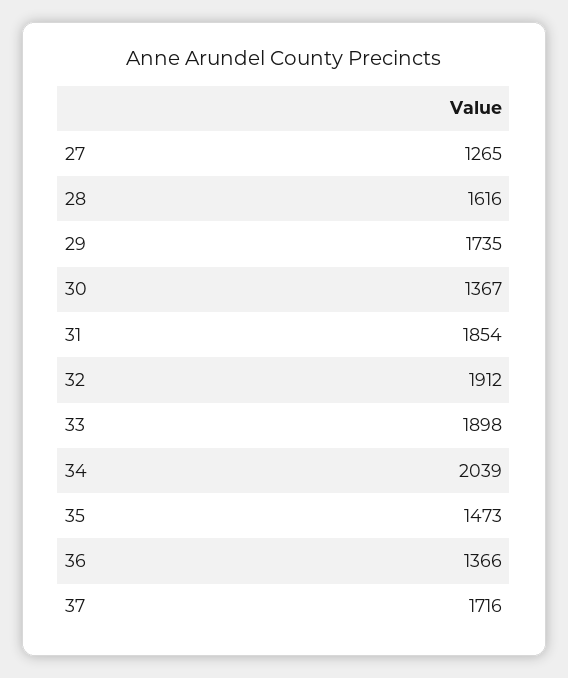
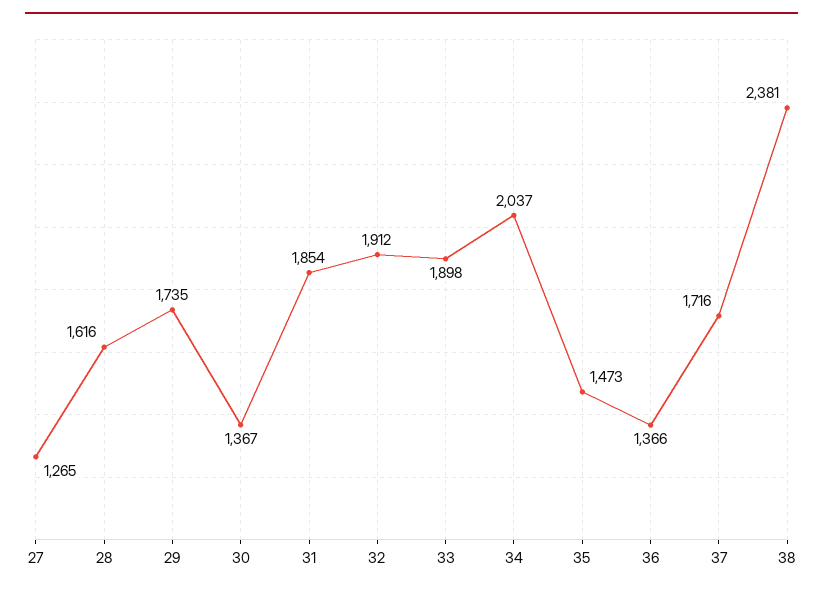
  {
    "27": 1265,
    "28": 1616,
    "29": 1735,
    "30": 1367,
    "31": 1854,
    "32": 1912,
    "33": 1898,
-   "34": 2039,
+   "34": 2037,
    "35": 1473,
    "36": 1366,
-   "37": 1716
+   "37": 1716,
+   "38": 2381
  }

